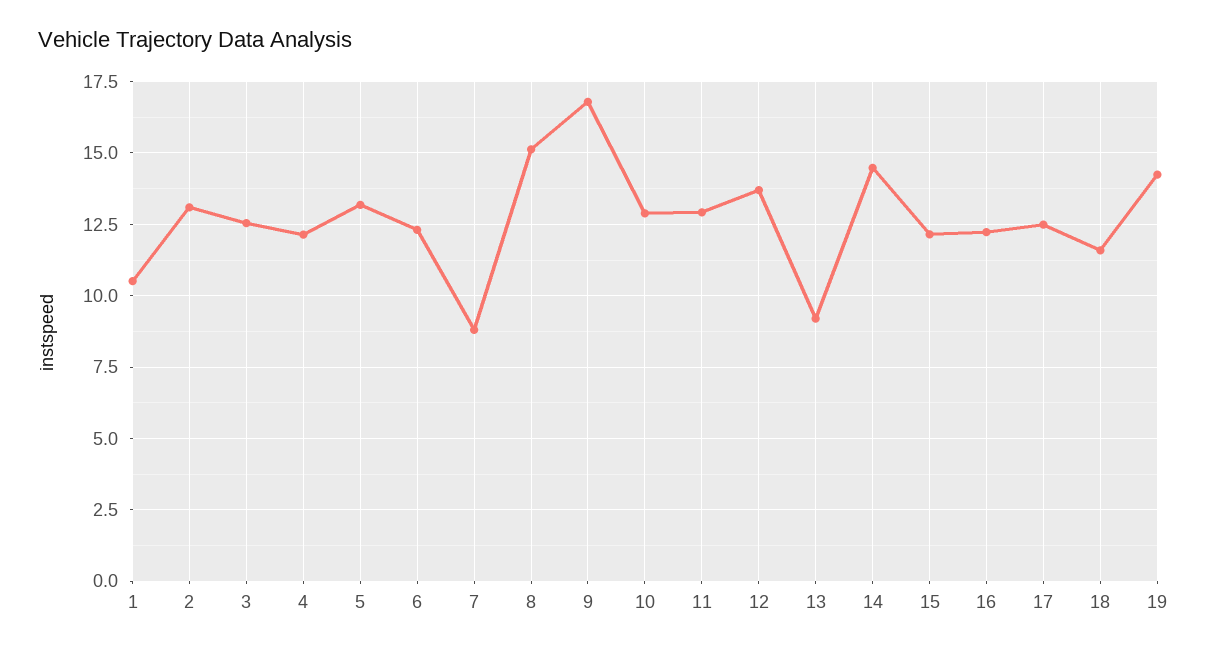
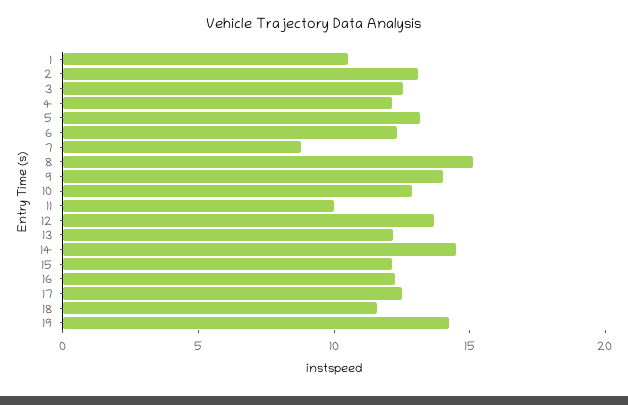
  {
    "1": 10.5,
    "2": 13,
    "3": 12.5,
    "4": 12.25,
    "5": 13.25,
    "6": 12.25,
    "7": 8.75,
    "8": 15.25,
-   "9": 16.75,
+   "9": 14,
    "10": 13,
-   "11": 13,
+   "11": 10,
    "12": 13.75,
-   "13": 9.25,
+   "13": 12,
    "14": 14.5,
    "15": 12.25,
    "16": 12.25,
    "17": 12.5,
    "18": 11.5,
    "19": 14.25
  }

